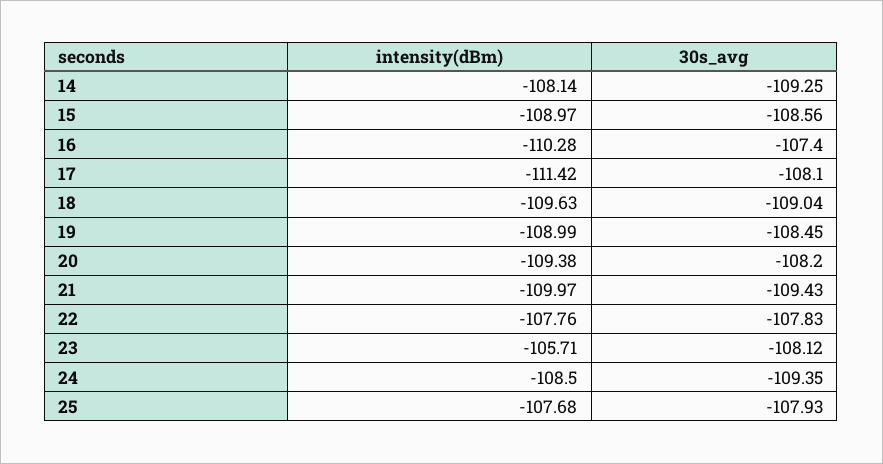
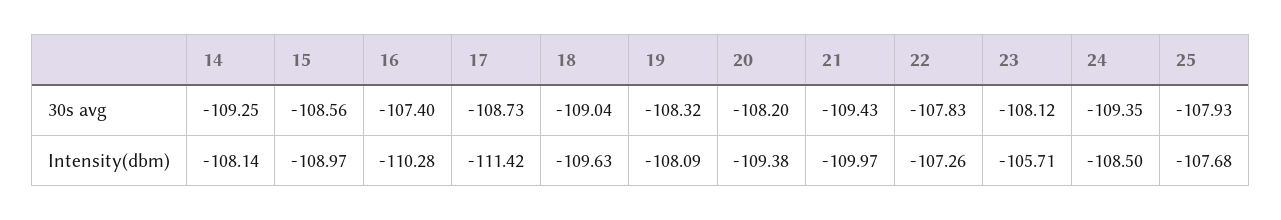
  {
    "intensity(dBm)": {
      "14": -108.14,
      "15": -108.97,
      "16": -110.28,
      "17": -111.42,
      "18": -109.63,
-     "19": -108.99,
+     "19": -108.09,
      "20": -109.38,
      "21": -109.97,
-     "22": -107.76,
+     "22": -107.26,
      "23": -105.71,
      "24": -108.5,
      "25": -107.68
    },
    "30s_avg": {
      "14": -109.25,
      "15": -108.56,
      "16": -107.4,
-     "17": -108.1,
+     "17": -108.73,
      "18": -109.04,
-     "19": -108.45,
+     "19": -108.32,
      "20": -108.2,
      "21": -109.43,
      "22": -107.83,
      "23": -108.12,
      "24": -109.35,
      "25": -107.93
    }
  }

